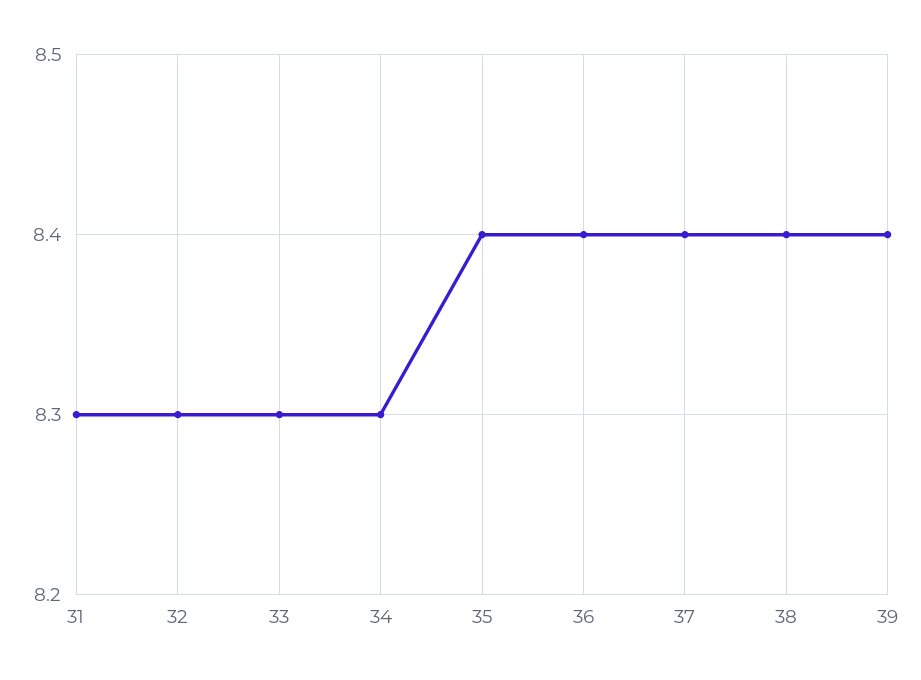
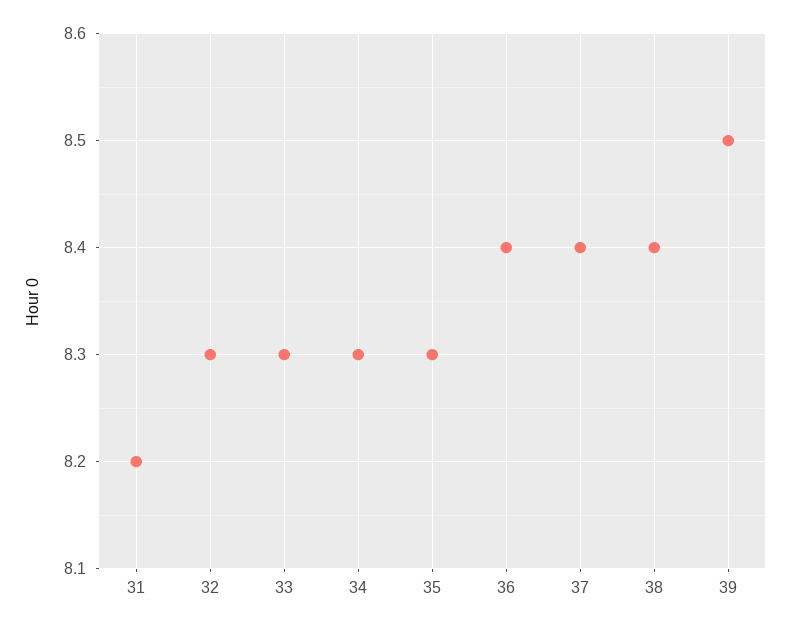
  {
-   "31": 8.3,
+   "31": 8.2,
    "32": 8.3,
    "33": 8.3,
    "34": 8.3,
-   "35": 8.4,
+   "35": 8.3,
    "36": 8.4,
    "37": 8.4,
    "38": 8.4,
-   "39": 8.4
+   "39": 8.5
  }

